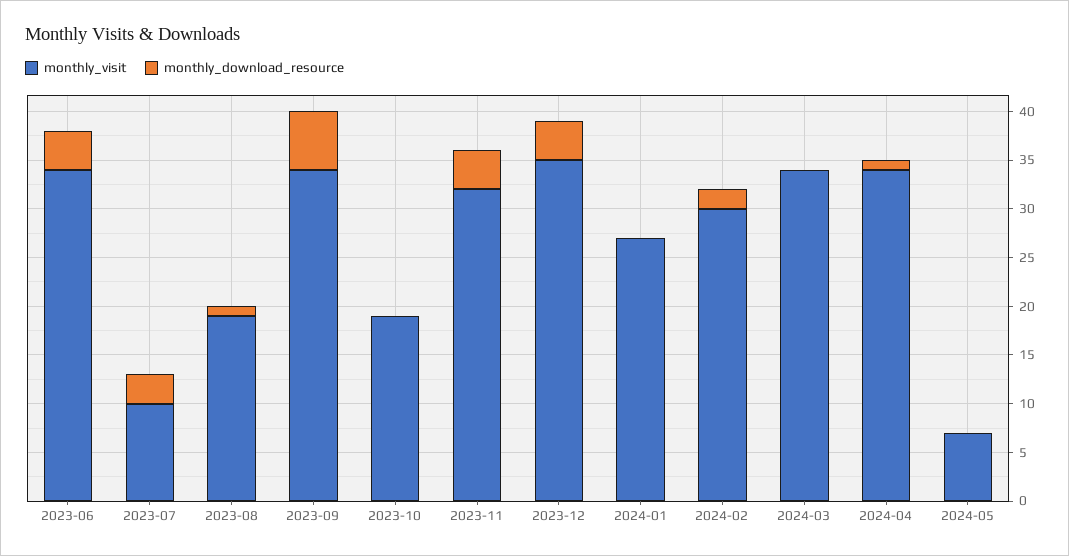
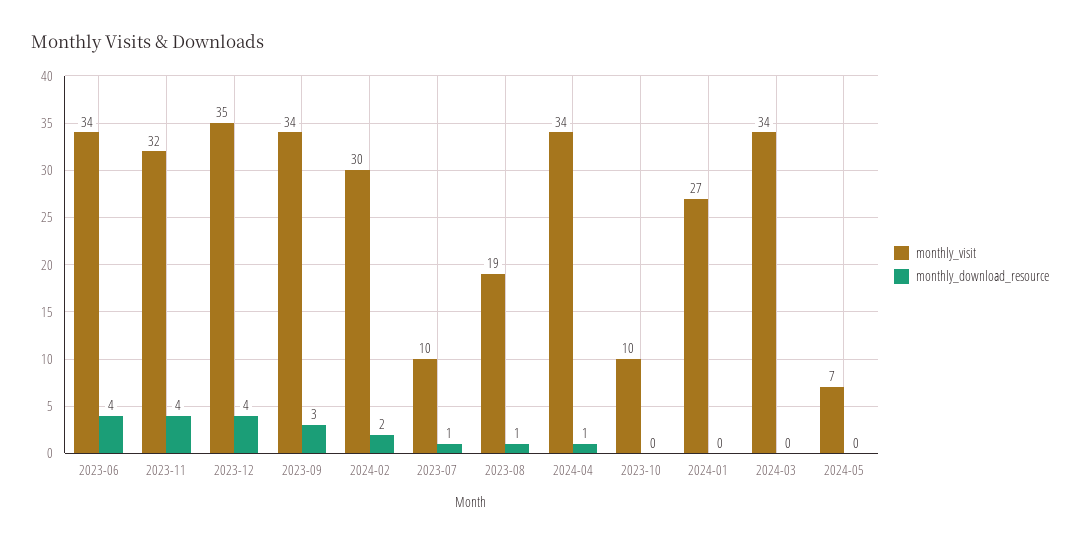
  {
    "monthly_visit": {
      "2023-06": 34,
      "2023-07": 10,
      "2023-08": 19,
      "2023-09": 34,
-     "2023-10": 19,
+     "2023-10": 10,
      "2023-11": 32,
      "2023-12": 35,
      "2024-01": 27,
      "2024-02": 30,
      "2024-03": 34,
      "2024-04": 34,
      "2024-05": 7
    },
    "monthly_download_resource": {
      "2023-06": 4,
-     "2023-07": 3,
+     "2023-07": 1,
      "2023-08": 1,
-     "2023-09": 6,
+     "2023-09": 3,
      "2023-10": 0,
      "2023-11": 4,
      "2023-12": 4,
      "2024-01": 0,
      "2024-02": 2,
      "2024-03": 0,
      "2024-04": 1,
      "2024-05": 0
    }
  }

